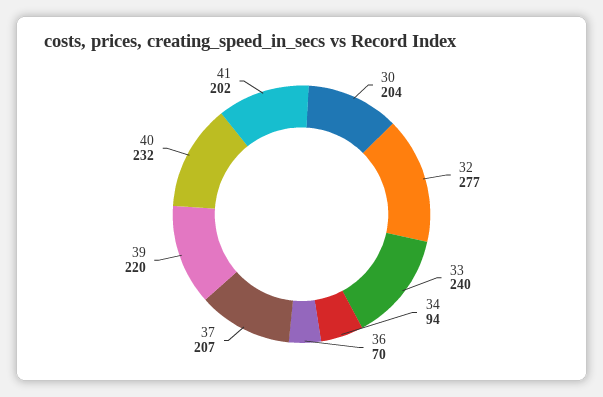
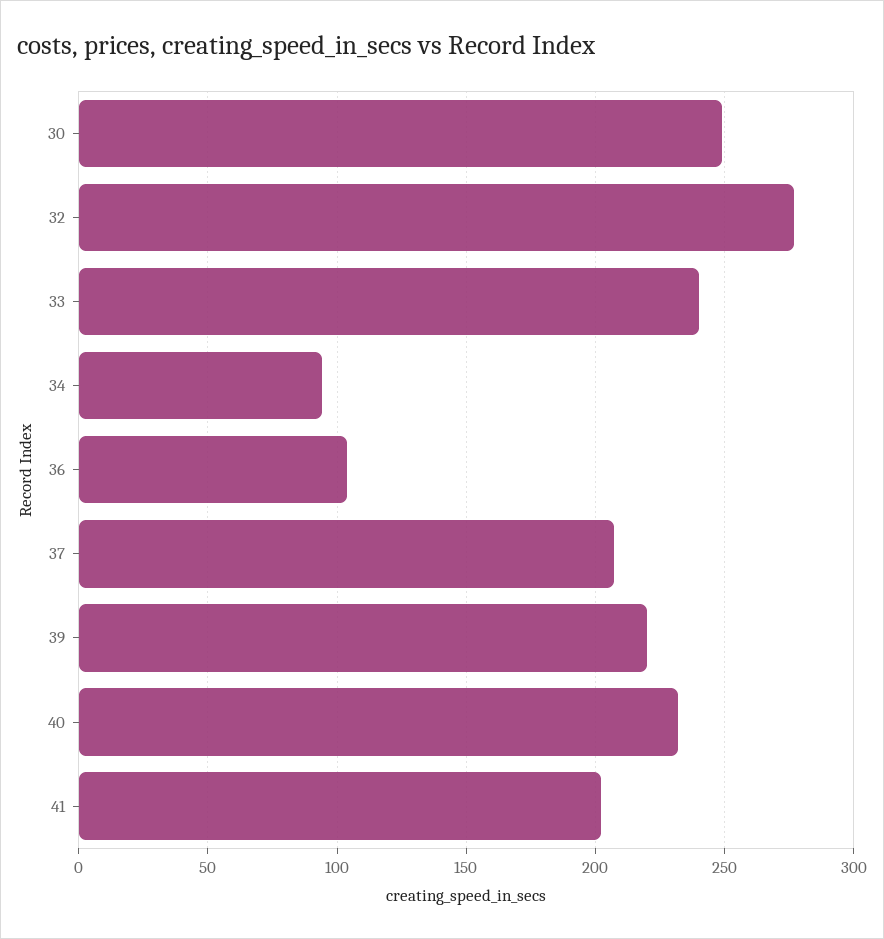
  {
-   "30": 204,
+   "30": 250,
    "32": 277,
    "33": 240,
    "34": 94,
-   "36": 70,
+   "36": 105,
    "37": 207,
    "39": 220,
    "40": 232,
    "41": 202
  }

